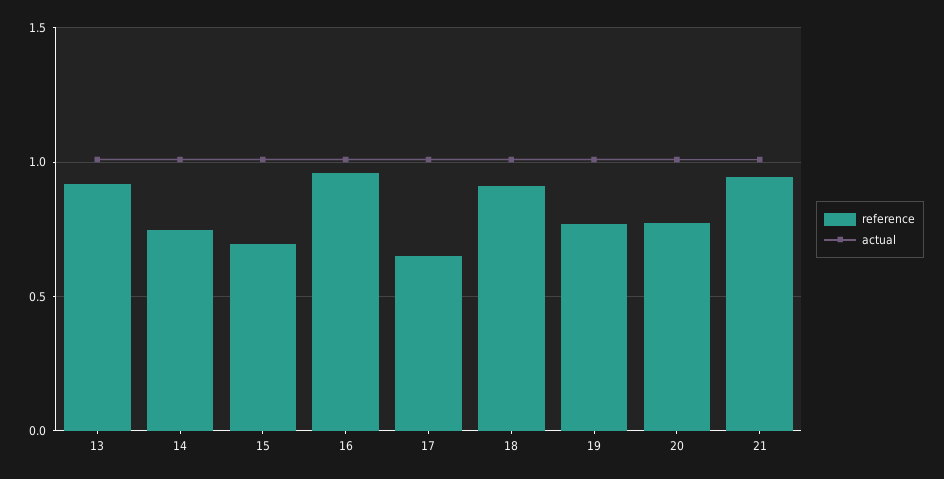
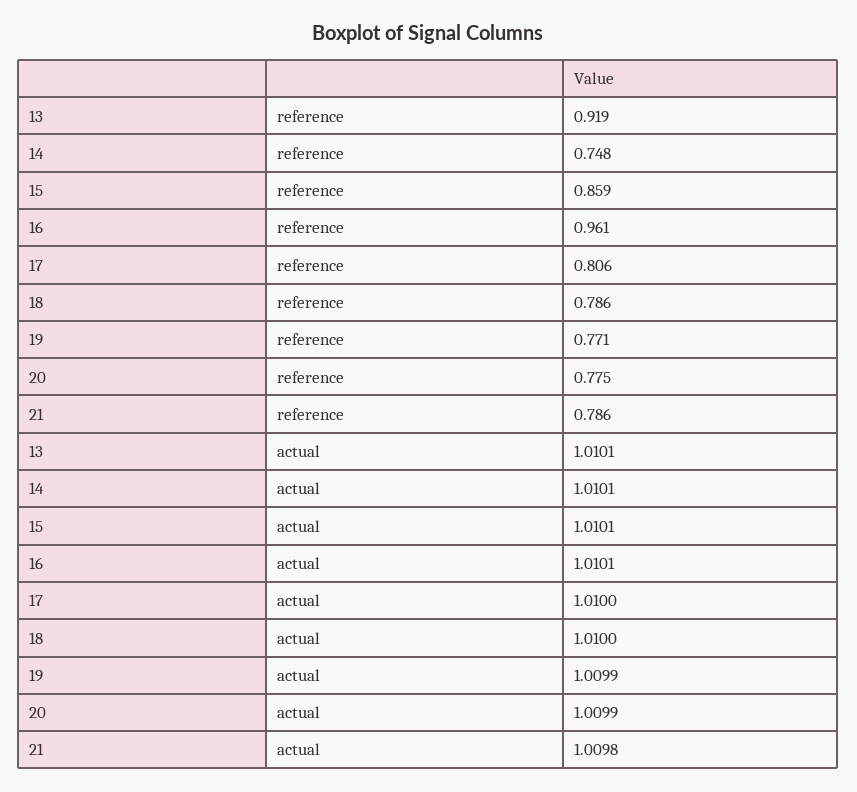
  {
    "reference": {
      "13": 0.919,
      "14": 0.748,
-     "15": 0.7,
+     "15": 0.859,
      "16": 0.961,
-     "17": 0.65,
+     "17": 0.806,
-     "18": 0.9,
+     "18": 0.786,
      "19": 0.771,
      "20": 0.775,
-     "21": 0.95
+     "21": 0.786
    },
    "actual": {
      "13": 1.0101,
      "14": 1.0101,
      "15": 1.0101,
      "16": 1.0101,
      "17": 1.01,
      "18": 1.01,
      "19": 1.0099,
      "20": 1.0099,
      "21": 1.0098
    }
  }

